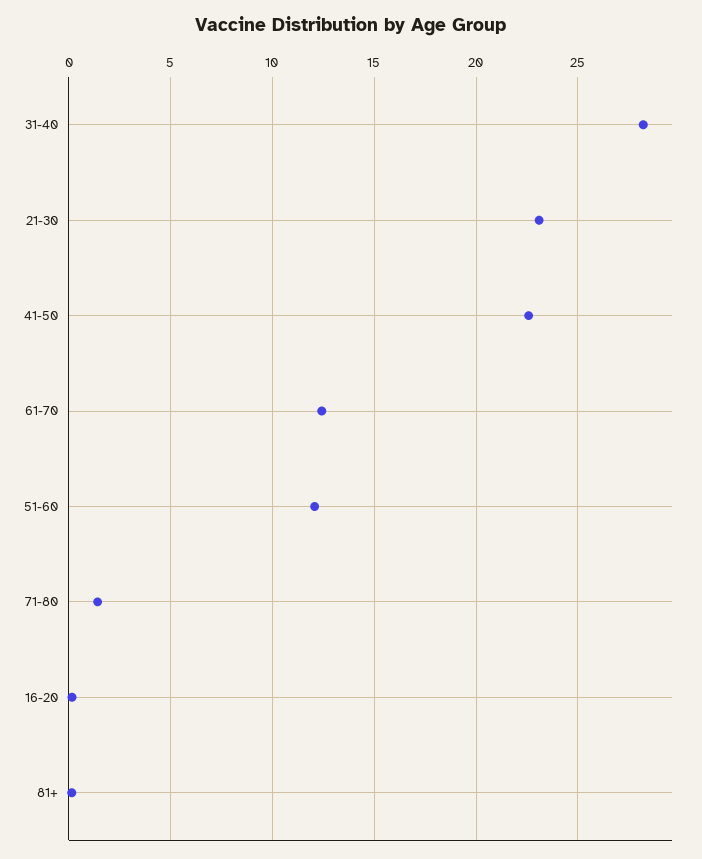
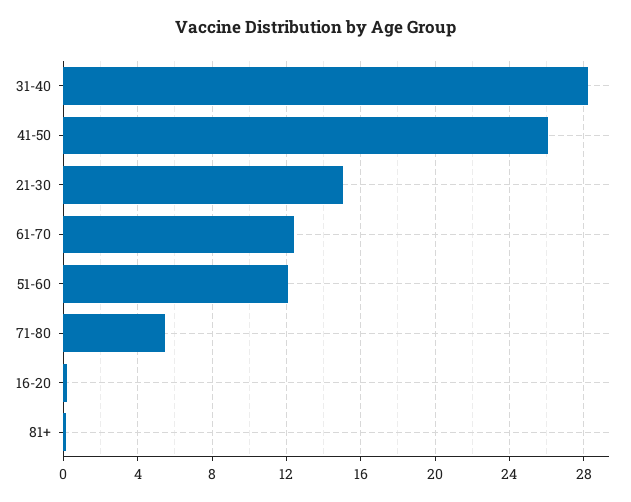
  {
    "31-40": 28,
-   "21-30": 23,
+   "21-30": 15,
-   "41-50": 22.5,
+   "41-50": 26,
    "61-70": 12.5,
    "51-60": 12,
-   "71-80": 1.5,
+   "71-80": 5.5,
    "16-20": 0,
    "81+": 0
  }

